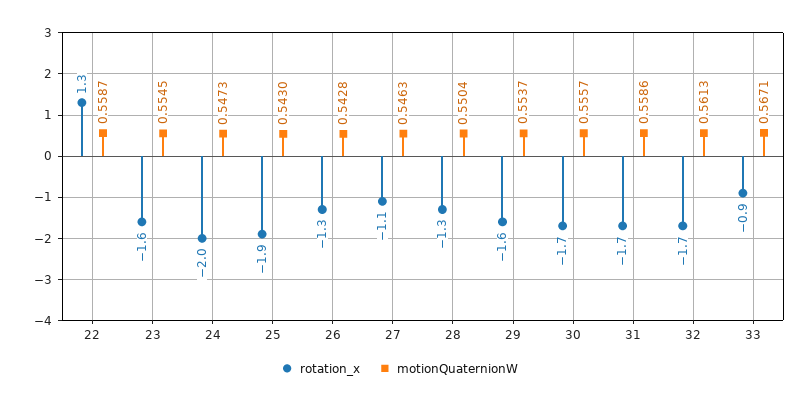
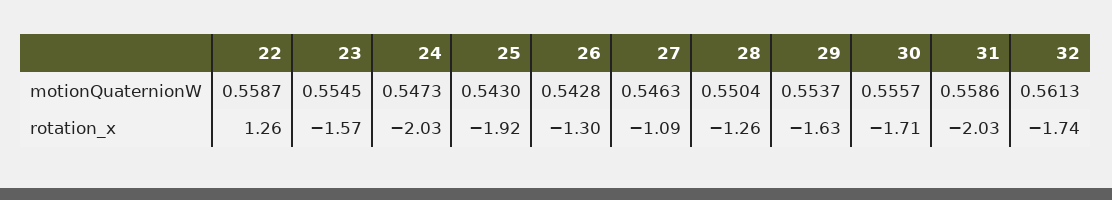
  {
    "rotation_x": {
      "22": 1.26,
      "23": -1.57,
      "24": -2.03,
      "25": -1.92,
      "26": -1.3,
      "27": -1.09,
      "28": -1.26,
      "29": -1.63,
      "30": -1.71,
-     "31": -1.7,
+     "31": -2.03,
-     "32": -1.74,
+     "32": -1.74
-     "33": -0.9
    },
    "motionQuaternionW": {
      "22": 0.5587,
      "23": 0.5545,
      "24": 0.5473,
      "25": 0.543,
      "26": 0.5428,
      "27": 0.5463,
      "28": 0.5504,
      "29": 0.5537,
      "30": 0.5557,
      "31": 0.5586,
-     "32": 0.5613,
+     "32": 0.5613
-     "33": 0.5671
    }
  }

